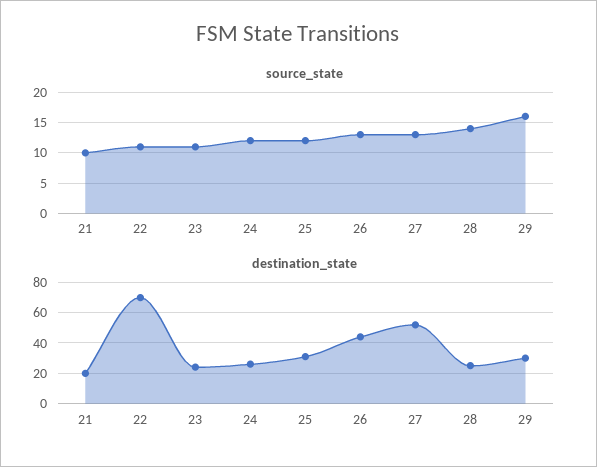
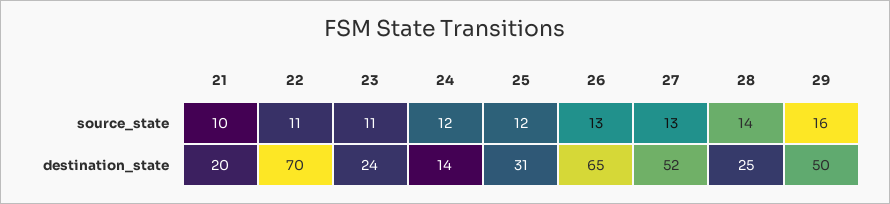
  {
    "source_state": {
      "21": 10,
      "22": 11,
      "23": 11,
      "24": 12,
      "25": 12,
      "26": 13,
      "27": 13,
      "28": 14,
      "29": 16
    },
    "destination_state": {
      "21": 20,
      "22": 70,
      "23": 24,
-     "24": 25,
+     "24": 14,
      "25": 31,
-     "26": 45,
+     "26": 65,
      "27": 52,
      "28": 25,
-     "29": 30
+     "29": 50
    }
  }

